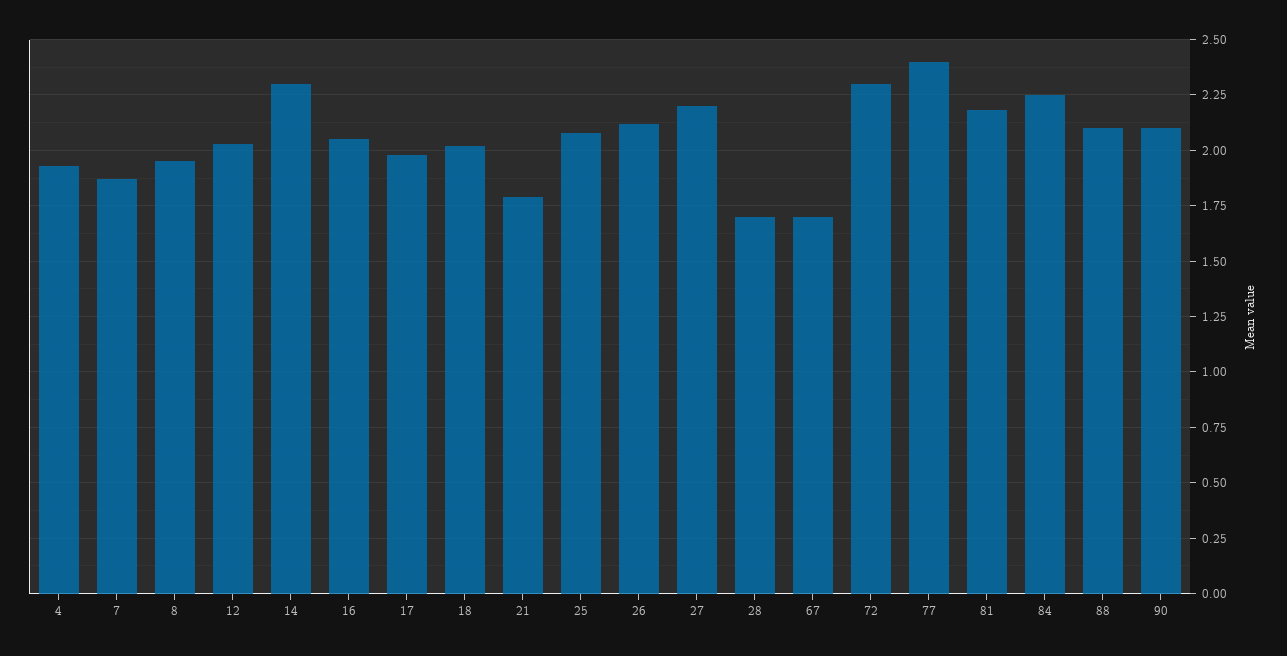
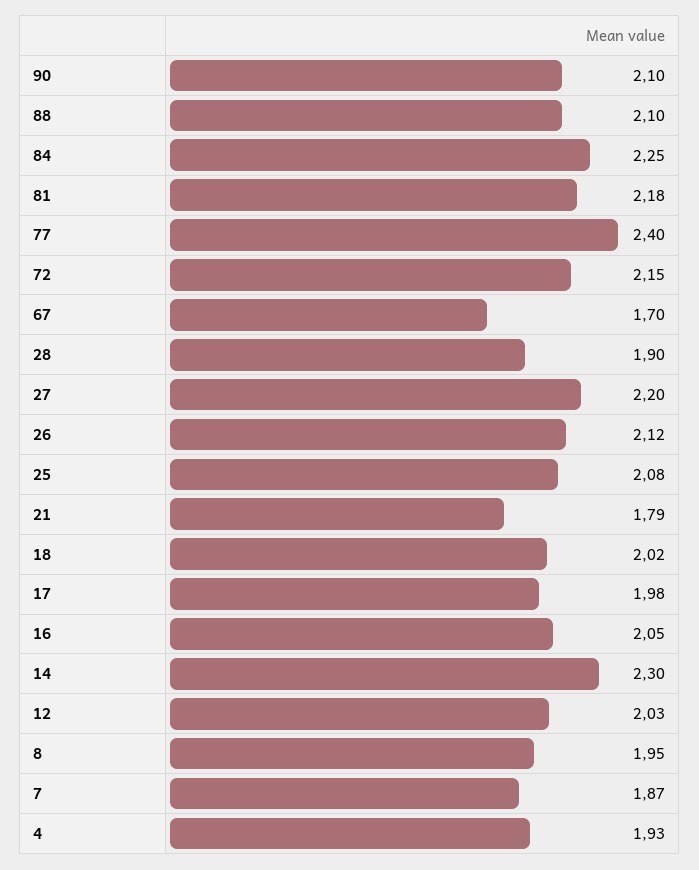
  {
    "4": 1.93,
    "7": 1.87,
    "8": 1.95,
    "12": 2.03,
    "14": 2.3,
    "16": 2.05,
    "17": 1.98,
    "18": 2.02,
    "21": 1.79,
    "25": 2.08,
    "26": 2.12,
    "27": 2.2,
-   "28": 1.7,
+   "28": 1.9,
    "67": 1.7,
-   "72": 2.3,
+   "72": 2.15,
    "77": 2.4,
    "81": 2.18,
    "84": 2.25,
    "88": 2.1,
    "90": 2.1
  }

